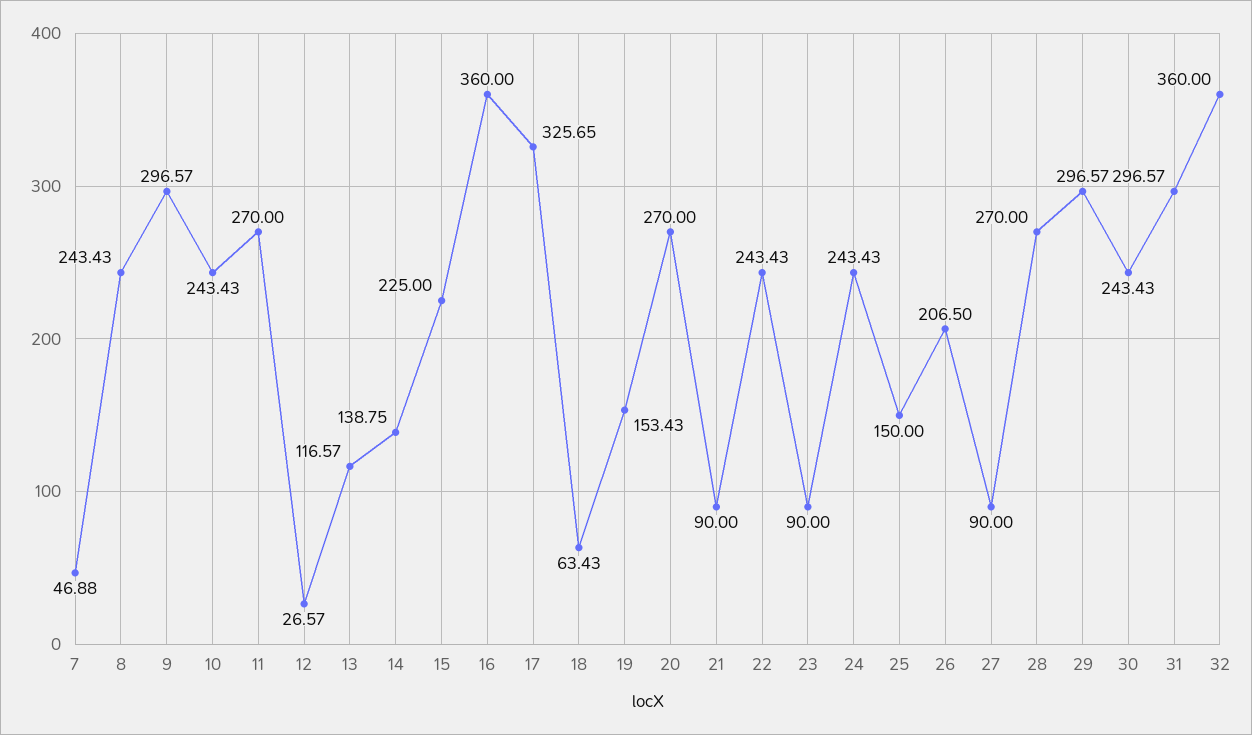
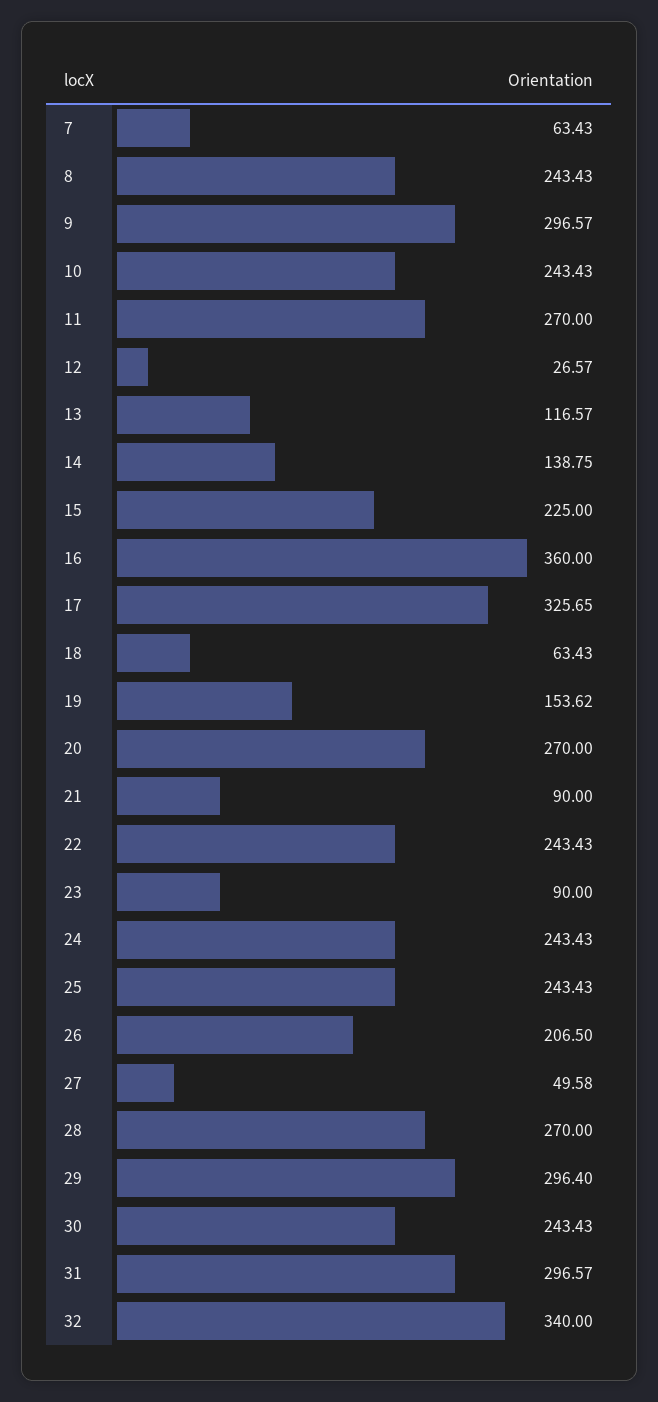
  {
-   "7": 46.88,
+   "7": 63.43,
    "8": 243.43,
    "9": 296.57,
    "10": 243.43,
    "11": 270,
    "12": 26.57,
    "13": 116.57,
    "14": 138.75,
    "15": 225,
    "16": 360,
    "17": 325.65,
    "18": 63.43,
-   "19": 153.43,
+   "19": 153.62,
    "20": 270,
    "21": 90,
    "22": 243.43,
    "23": 90,
    "24": 243.43,
-   "25": 150,
+   "25": 243.43,
    "26": 206.5,
-   "27": 90,
+   "27": 49.58,
    "28": 270,
-   "29": 296.57,
+   "29": 296.4,
    "30": 243.43,
    "31": 296.57,
-   "32": 360
+   "32": 340
  }

